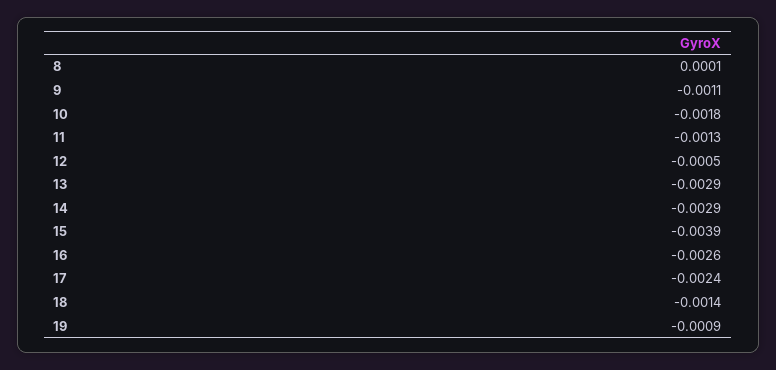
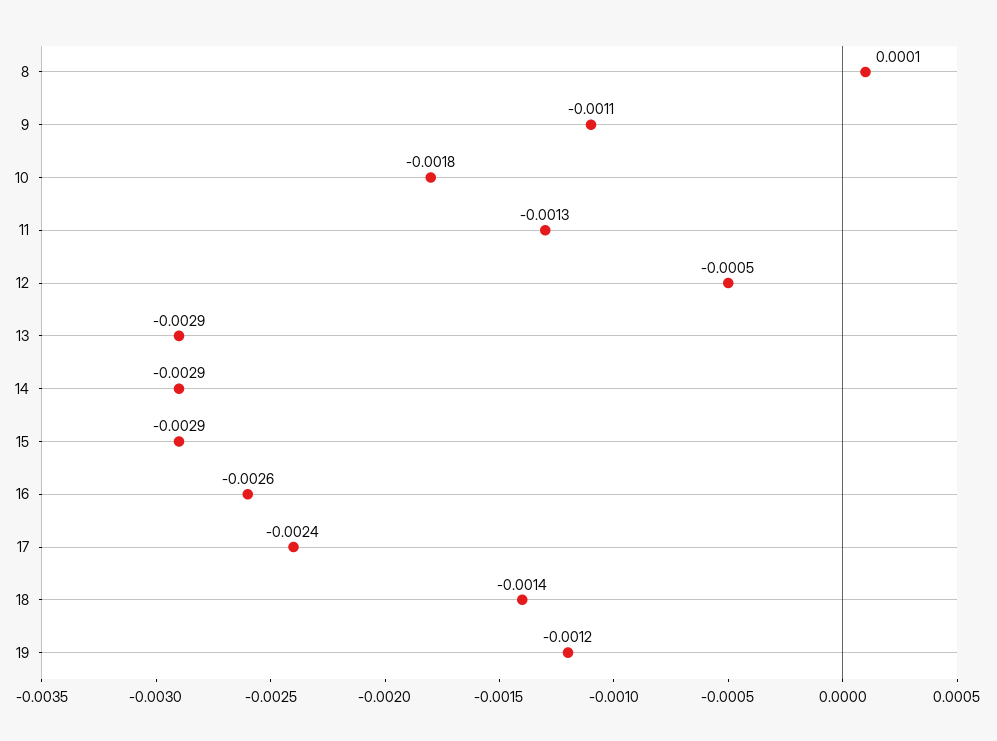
  {
    "8": 0.0001,
    "9": -0.0011,
    "10": -0.0018,
    "11": -0.0013,
    "12": -0.0005,
    "13": -0.0029,
    "14": -0.0029,
-   "15": -0.0039,
+   "15": -0.0029,
    "16": -0.0026,
    "17": -0.0024,
    "18": -0.0014,
-   "19": -0.0009
+   "19": -0.0012
  }

